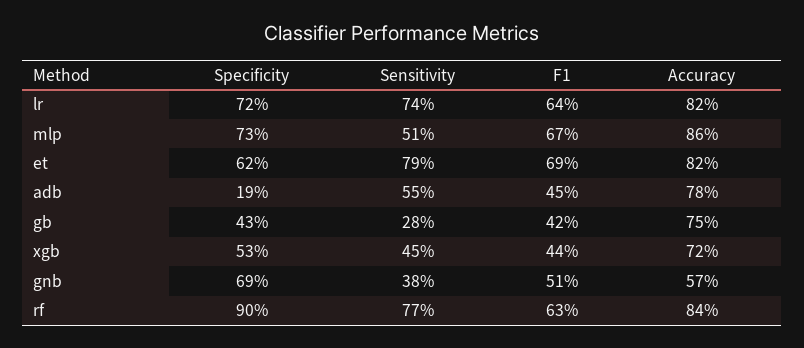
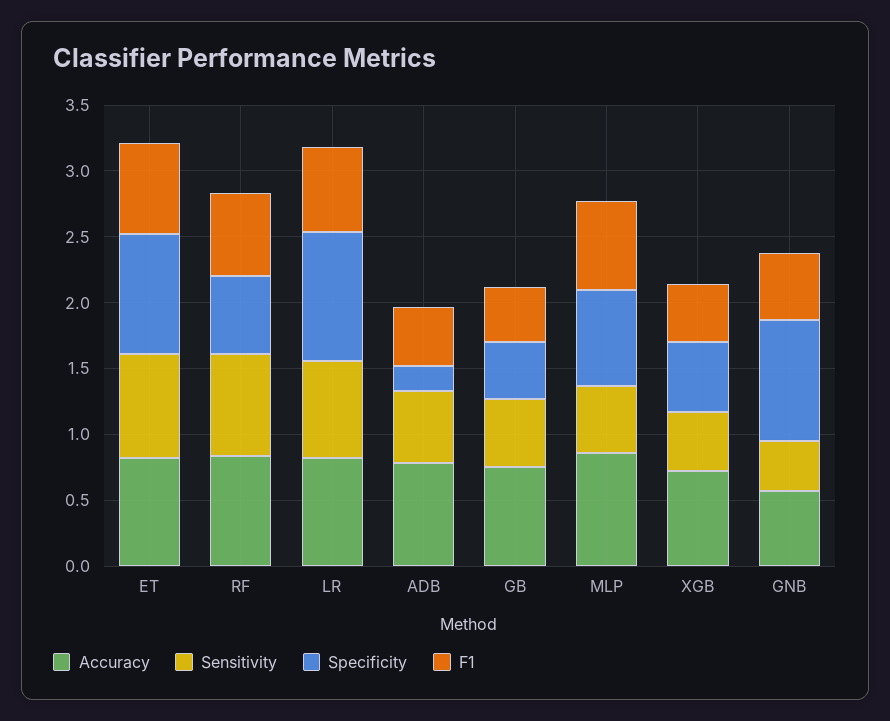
  {
    "Specificity": {
-     "lr": 0.72,
+     "lr": 1,
      "mlp": 0.73,
-     "et": 0.62,
+     "et": 0.9,
      "adb": 0.19,
      "gb": 0.43,
      "xgb": 0.53,
-     "gnb": 0.69,
+     "gnb": 0.9,
-     "rf": 0.9
+     "rf": 0.6
    },
    "Sensitivity": {
      "lr": 0.74,
      "mlp": 0.51,
      "et": 0.79,
      "adb": 0.55,
-     "gb": 0.28,
+     "gb": 0.5,
      "xgb": 0.45,
      "gnb": 0.38,
      "rf": 0.77
    },
    "F1": {
      "lr": 0.64,
      "mlp": 0.67,
      "et": 0.69,
      "adb": 0.45,
      "gb": 0.42,
      "xgb": 0.44,
      "gnb": 0.51,
      "rf": 0.63
    },
    "Accuracy": {
      "lr": 0.82,
      "mlp": 0.86,
      "et": 0.82,
      "adb": 0.78,
      "gb": 0.75,
      "xgb": 0.72,
      "gnb": 0.57,
      "rf": 0.84
    }
  }

